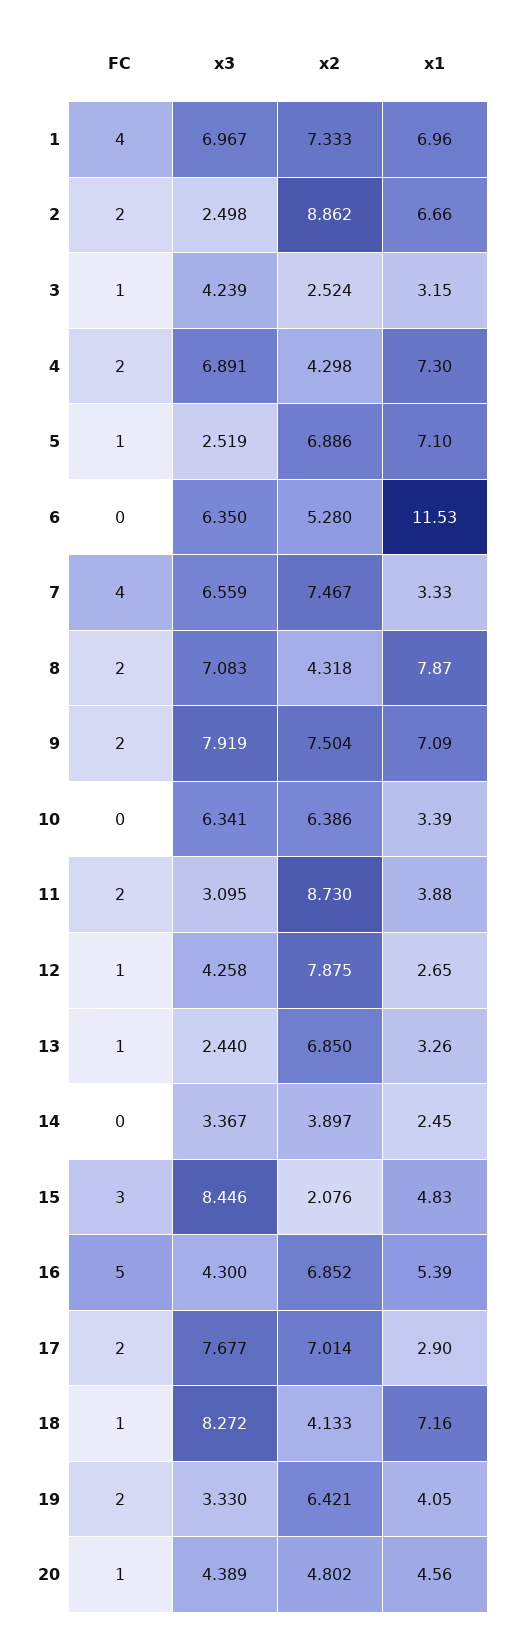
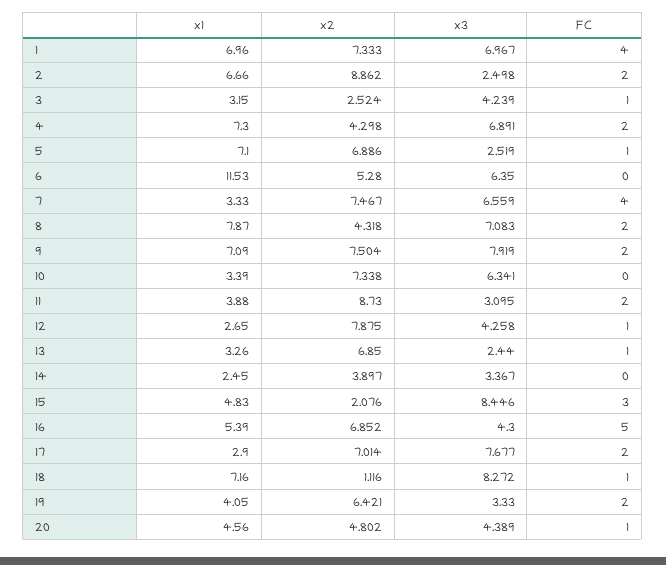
  {
    "FC": {
      "1": 4,
      "2": 2,
      "3": 1,
      "4": 2,
      "5": 1,
      "6": 0,
      "7": 4,
      "8": 2,
      "9": 2,
      "10": 0,
      "11": 2,
      "12": 1,
      "13": 1,
      "14": 0,
      "15": 3,
      "16": 5,
      "17": 2,
      "18": 1,
      "19": 2,
      "20": 1
    },
    "x3": {
      "1": 6.967,
      "2": 2.498,
      "3": 4.239,
      "4": 6.891,
      "5": 2.519,
      "6": 6.35,
      "7": 6.559,
      "8": 7.083,
      "9": 7.919,
      "10": 6.341,
      "11": 3.095,
      "12": 4.258,
      "13": 2.44,
      "14": 3.367,
      "15": 8.446,
      "16": 4.3,
      "17": 7.677,
      "18": 8.272,
      "19": 3.33,
      "20": 4.389
    },
    "x2": {
      "1": 7.333,
      "2": 8.862,
      "3": 2.524,
      "4": 4.298,
      "5": 6.886,
      "6": 5.28,
      "7": 7.467,
      "8": 4.318,
      "9": 7.504,
-     "10": 6.386,
+     "10": 7.338,
      "11": 8.73,
      "12": 7.875,
      "13": 6.85,
      "14": 3.897,
      "15": 2.076,
      "16": 6.852,
      "17": 7.014,
-     "18": 4.133,
+     "18": 1.116,
      "19": 6.421,
      "20": 4.802
    },
    "x1": {
      "1": 6.96,
      "2": 6.66,
      "3": 3.15,
      "4": 7.3,
      "5": 7.1,
      "6": 11.53,
      "7": 3.33,
      "8": 7.87,
      "9": 7.09,
      "10": 3.39,
      "11": 3.88,
      "12": 2.65,
      "13": 3.26,
      "14": 2.45,
      "15": 4.83,
      "16": 5.39,
      "17": 2.9,
      "18": 7.16,
      "19": 4.05,
      "20": 4.56
    }
  }

